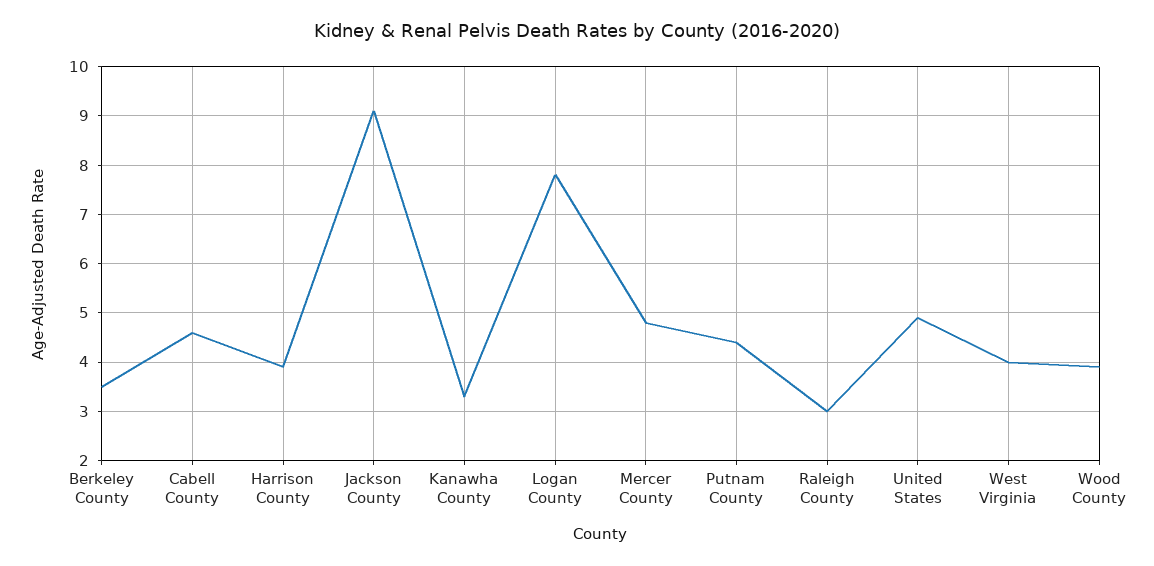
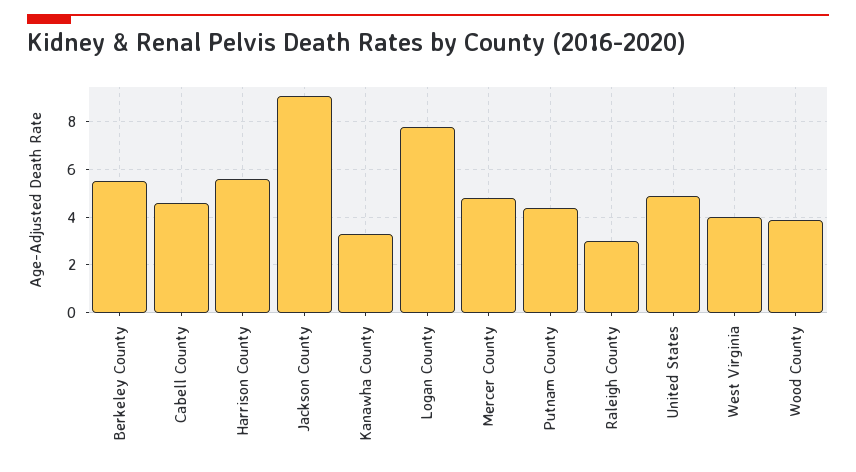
  {
-   "Berkeley County": 3.5,
+   "Berkeley County": 5.5,
    "Cabell County": 4.5,
-   "Harrison County": 4,
+   "Harrison County": 5.5,
    "Jackson County": 9,
    "Kanawha County": 3.5,
    "Logan County": 8,
    "Mercer County": 5,
    "Putnam County": 4.5,
    "Raleigh County": 3,
    "United States": 5,
    "West Virginia": 4,
    "Wood County": 4
  }

